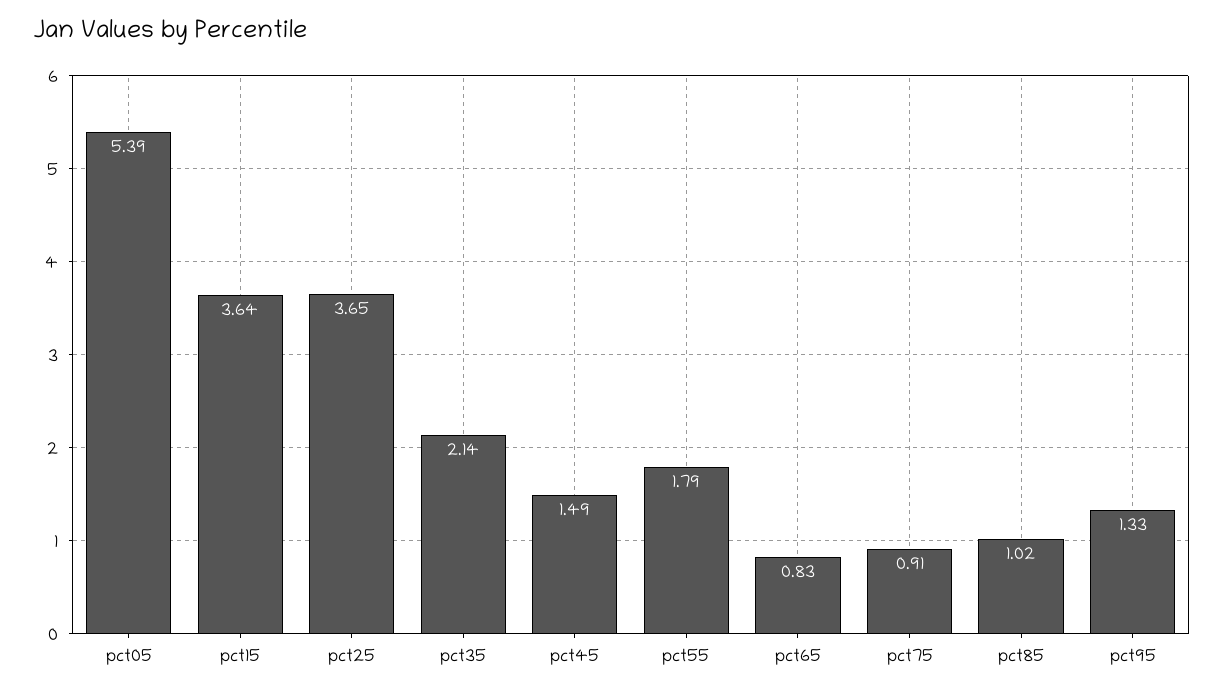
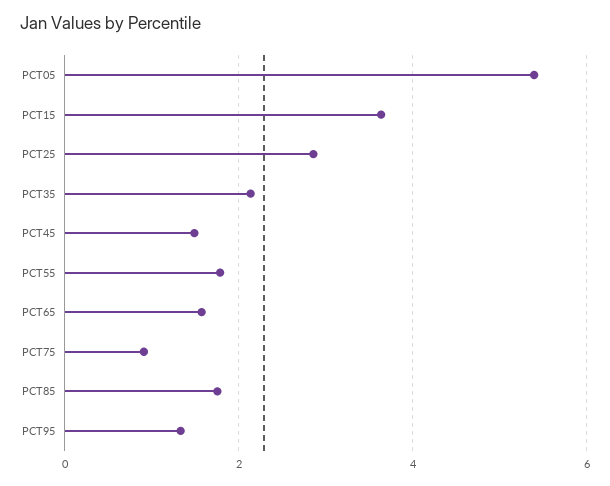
  {
    "pct05": 5.39,
    "pct15": 3.64,
-   "pct25": 3.65,
+   "pct25": 2.8,
    "pct35": 2.14,
    "pct45": 1.49,
    "pct55": 1.79,
-   "pct65": 0.83,
+   "pct65": 1.6,
    "pct75": 0.91,
-   "pct85": 1.02,
+   "pct85": 1.8,
    "pct95": 1.33
  }

